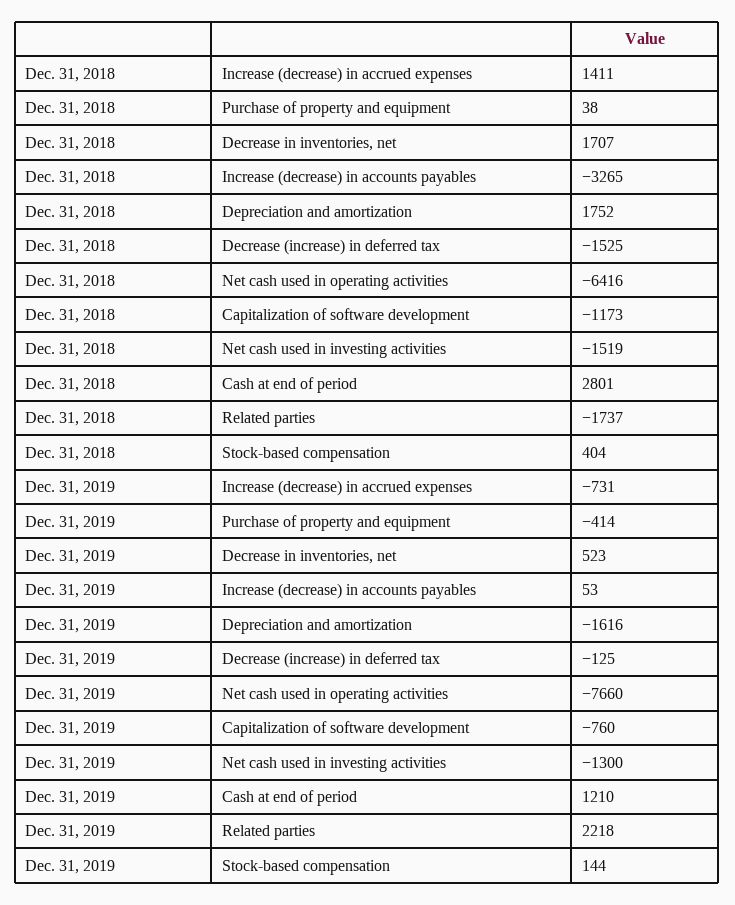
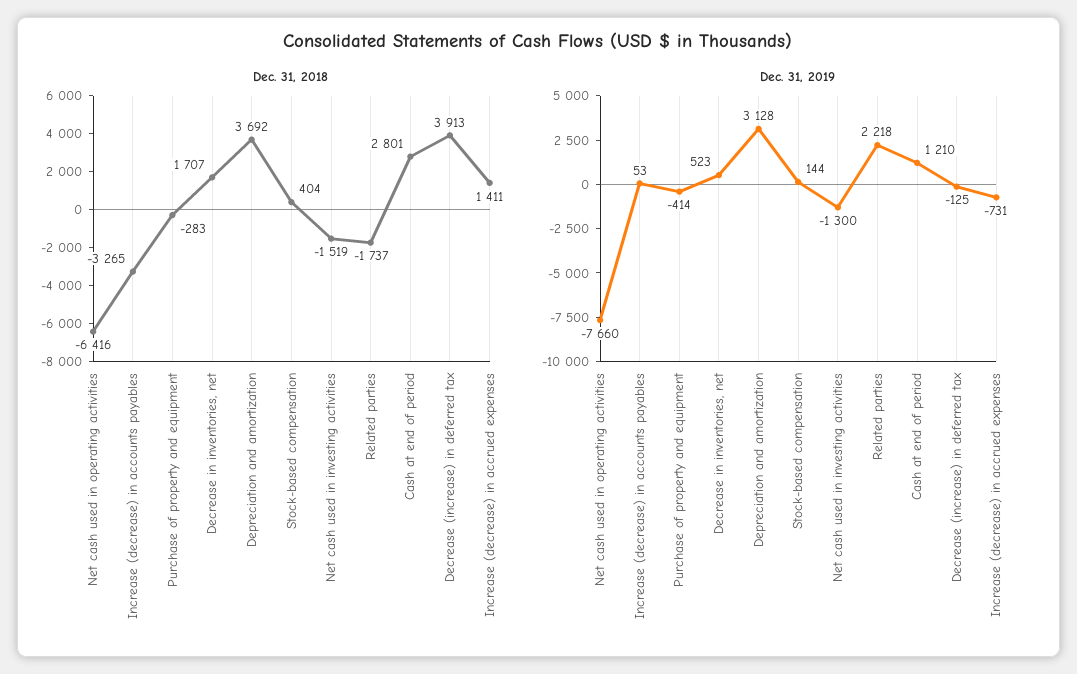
  {
    "Dec. 31, 2018": {
      "Increase (decrease) in accrued expenses": 1411,
-     "Purchase of property and equipment": 38,
+     "Purchase of property and equipment": -283,
      "Decrease in inventories, net": 1707,
      "Increase (decrease) in accounts payables": -3265,
-     "Depreciation and amortization": 1752,
+     "Depreciation and amortization": 3692,
-     "Decrease (increase) in deferred tax": -1525,
+     "Decrease (increase) in deferred tax": 3913,
      "Net cash used in operating activities": -6416,
-     "Capitalization of software development": -1173,
      "Net cash used in investing activities": -1519,
      "Cash at end of period": 2801,
      "Related parties": -1737,
      "Stock-based compensation": 404
    },
    "Dec. 31, 2019": {
      "Increase (decrease) in accrued expenses": -731,
      "Purchase of property and equipment": -414,
      "Decrease in inventories, net": 523,
      "Increase (decrease) in accounts payables": 53,
-     "Depreciation and amortization": -1616,
+     "Depreciation and amortization": 3128,
      "Decrease (increase) in deferred tax": -125,
      "Net cash used in operating activities": -7660,
-     "Capitalization of software development": -760,
      "Net cash used in investing activities": -1300,
      "Cash at end of period": 1210,
      "Related parties": 2218,
      "Stock-based compensation": 144
    }
  }

